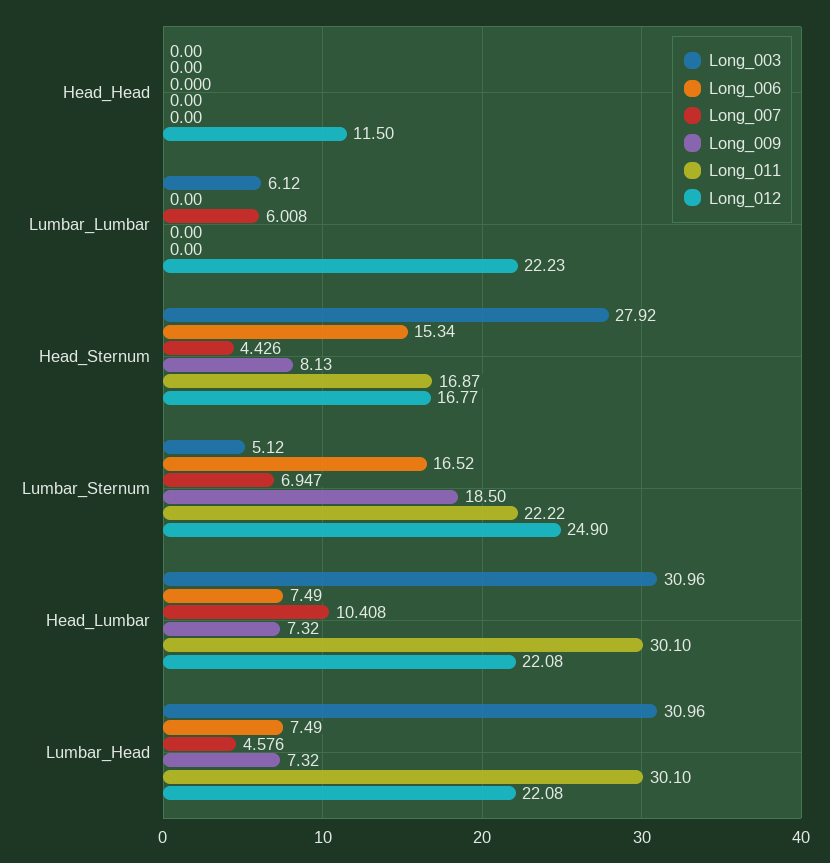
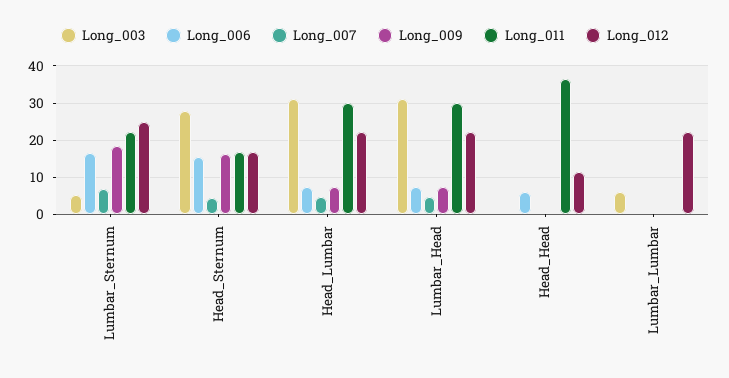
  {
    "Long_003": {
      "Head_Head": 0,
      "Lumbar_Lumbar": 6.12,
      "Head_Sternum": 27.92,
      "Lumbar_Sternum": 5.12,
      "Head_Lumbar": 30.96,
      "Lumbar_Head": 30.96
    },
    "Long_006": {
-     "Head_Head": 0,
+     "Head_Head": 6,
      "Lumbar_Lumbar": 0,
      "Head_Sternum": 15.34,
      "Lumbar_Sternum": 16.52,
      "Head_Lumbar": 7.49,
      "Lumbar_Head": 7.49
    },
    "Long_007": {
      "Head_Head": 0,
-     "Lumbar_Lumbar": 6.008,
+     "Lumbar_Lumbar": 0,
      "Head_Sternum": 4.426,
      "Lumbar_Sternum": 6.947,
-     "Head_Lumbar": 10.408,
+     "Head_Lumbar": 4,
      "Lumbar_Head": 4.576
    },
    "Long_009": {
      "Head_Head": 0,
      "Lumbar_Lumbar": 0,
-     "Head_Sternum": 8.13,
+     "Head_Sternum": 16,
      "Lumbar_Sternum": 18.5,
      "Head_Lumbar": 7.32,
      "Lumbar_Head": 7.32
    },
    "Long_011": {
-     "Head_Head": 0,
+     "Head_Head": 36,
      "Lumbar_Lumbar": 0,
      "Head_Sternum": 16.87,
      "Lumbar_Sternum": 22.22,
      "Head_Lumbar": 30.1,
      "Lumbar_Head": 30.1
    },
    "Long_012": {
      "Head_Head": 11.5,
      "Lumbar_Lumbar": 22.23,
      "Head_Sternum": 16.77,
      "Lumbar_Sternum": 24.9,
      "Head_Lumbar": 22.08,
      "Lumbar_Head": 22.08
    }
  }

